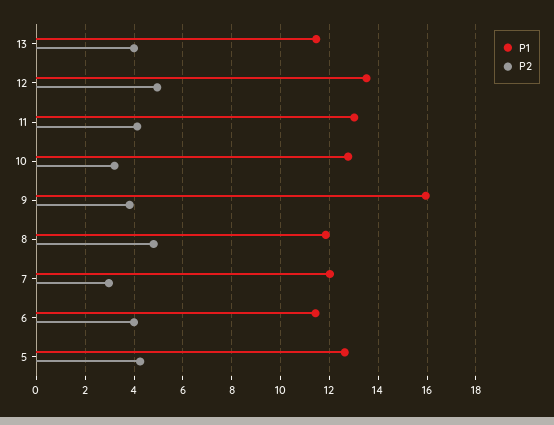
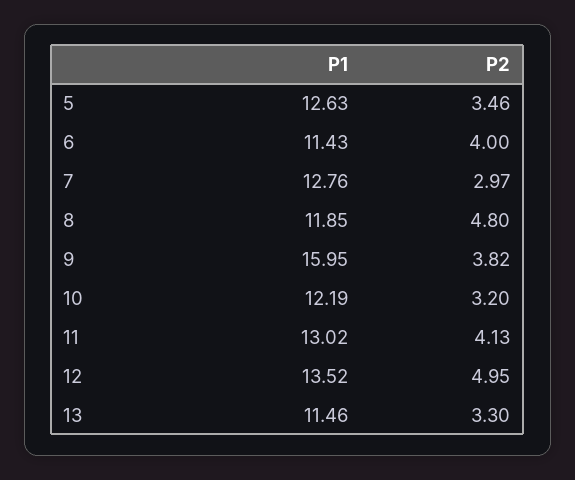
  {
    "P1": {
      "13": 11.46,
      "12": 13.52,
      "11": 13.02,
-     "10": 12.75,
+     "10": 12.19,
      "9": 15.95,
      "8": 11.85,
-     "7": 12,
+     "7": 12.76,
      "6": 11.43,
      "5": 12.63
    },
    "P2": {
-     "13": 4,
+     "13": 3.3,
      "12": 4.95,
      "11": 4.13,
      "10": 3.2,
      "9": 3.82,
      "8": 4.8,
      "7": 2.97,
      "6": 4,
-     "5": 4.25
+     "5": 3.46
    }
  }

